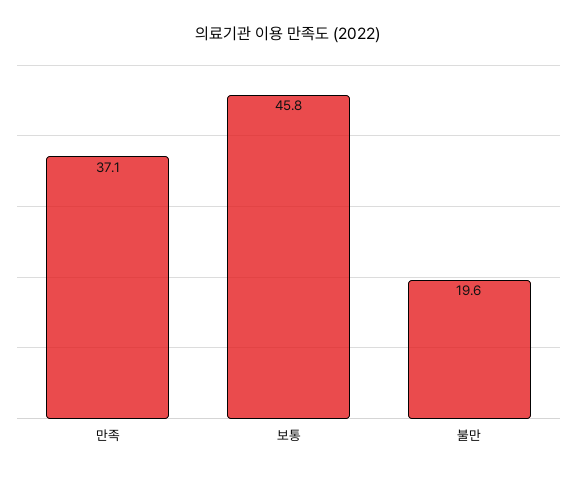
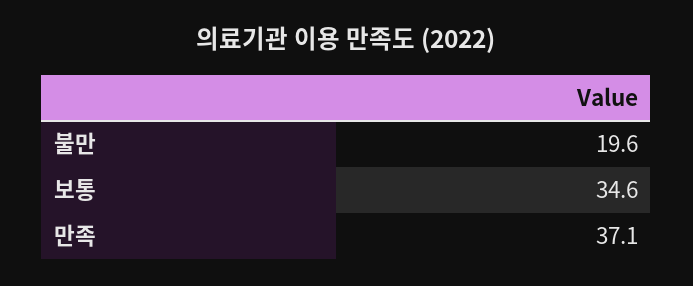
  {
    "만족": 37.1,
-   "보통": 45.8,
+   "보통": 34.6,
    "불만": 19.6
  }

